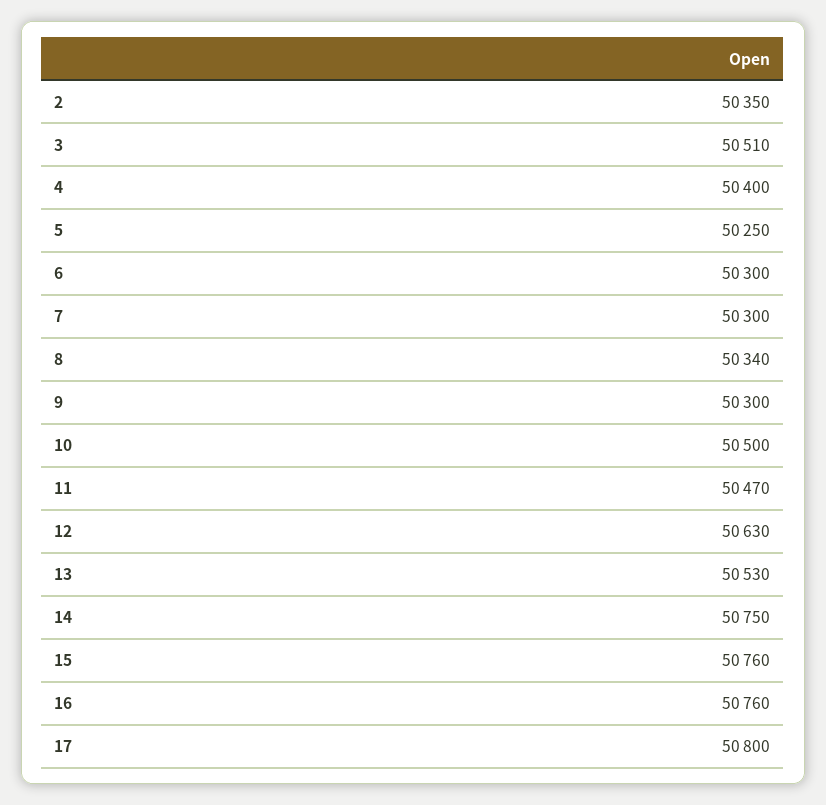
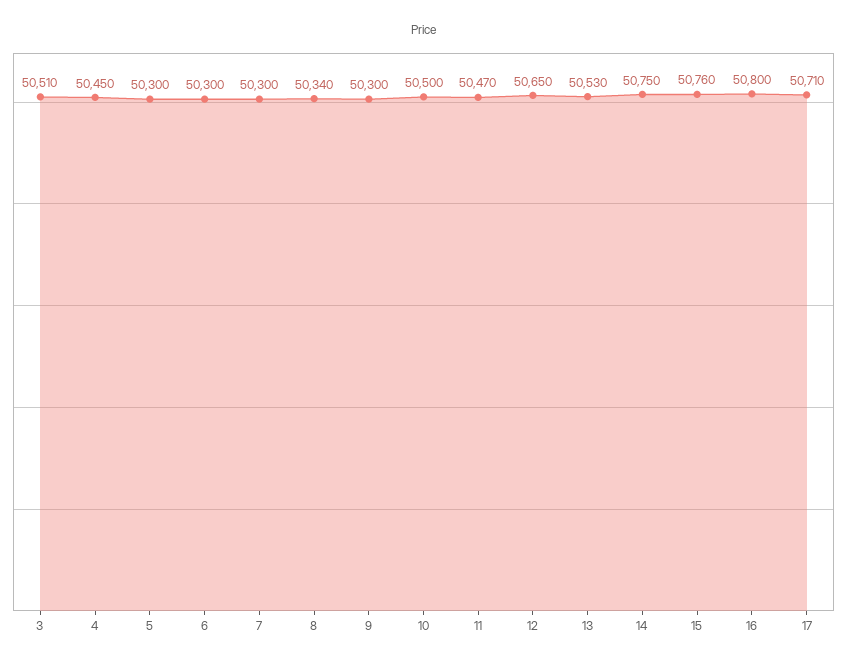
  {
-   "2": 50350,
    "3": 50510,
-   "4": 50400,
+   "4": 50450,
-   "5": 50250,
+   "5": 50300,
    "6": 50300,
    "7": 50300,
    "8": 50340,
    "9": 50300,
    "10": 50500,
    "11": 50470,
-   "12": 50630,
+   "12": 50650,
    "13": 50530,
    "14": 50750,
    "15": 50760,
-   "16": 50760,
+   "16": 50800,
-   "17": 50800
+   "17": 50710
  }

